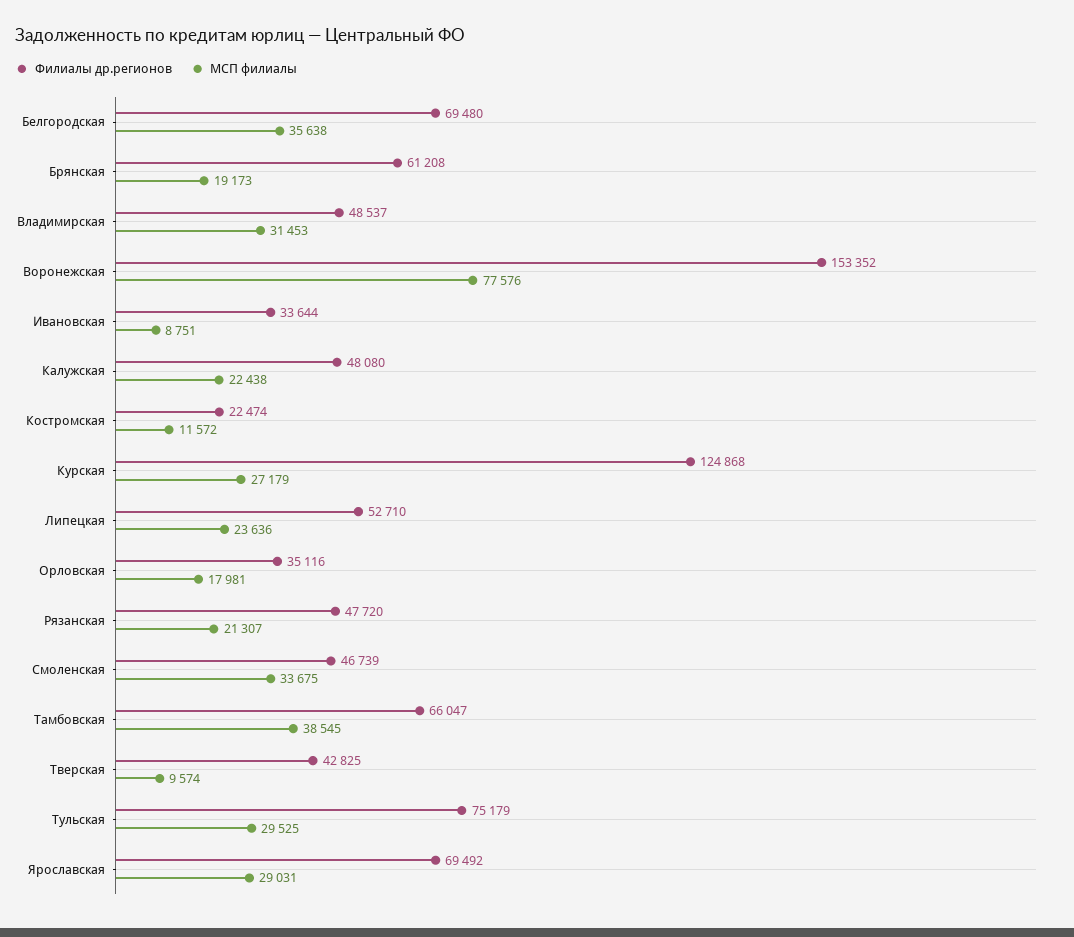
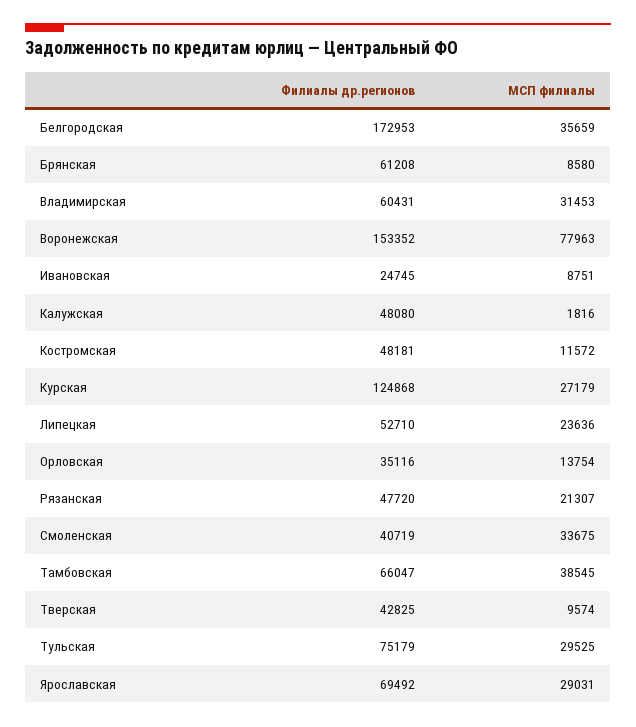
  {
    "Филиалы др.регионов": {
-     "Белгородская": 69480,
+     "Белгородская": 172953,
      "Брянская": 61208,
-     "Владимирская": 48537,
+     "Владимирская": 60431,
      "Воронежская": 153352,
-     "Ивановская": 33644,
+     "Ивановская": 24745,
      "Калужская": 48080,
-     "Костромская": 22474,
+     "Костромская": 48181,
      "Курская": 124868,
      "Липецкая": 52710,
      "Орловская": 35116,
      "Рязанская": 47720,
-     "Смоленская": 46739,
+     "Смоленская": 40719,
      "Тамбовская": 66047,
      "Тверская": 42825,
      "Тульская": 75179,
      "Ярославская": 69492
    },
    "МСП филиалы": {
-     "Белгородская": 35638,
+     "Белгородская": 35659,
-     "Брянская": 19173,
+     "Брянская": 8580,
      "Владимирская": 31453,
-     "Воронежская": 77576,
+     "Воронежская": 77963,
      "Ивановская": 8751,
-     "Калужская": 22438,
+     "Калужская": 1816,
      "Костромская": 11572,
      "Курская": 27179,
      "Липецкая": 23636,
-     "Орловская": 17981,
+     "Орловская": 13754,
      "Рязанская": 21307,
      "Смоленская": 33675,
      "Тамбовская": 38545,
      "Тверская": 9574,
      "Тульская": 29525,
      "Ярославская": 29031
    }
  }

